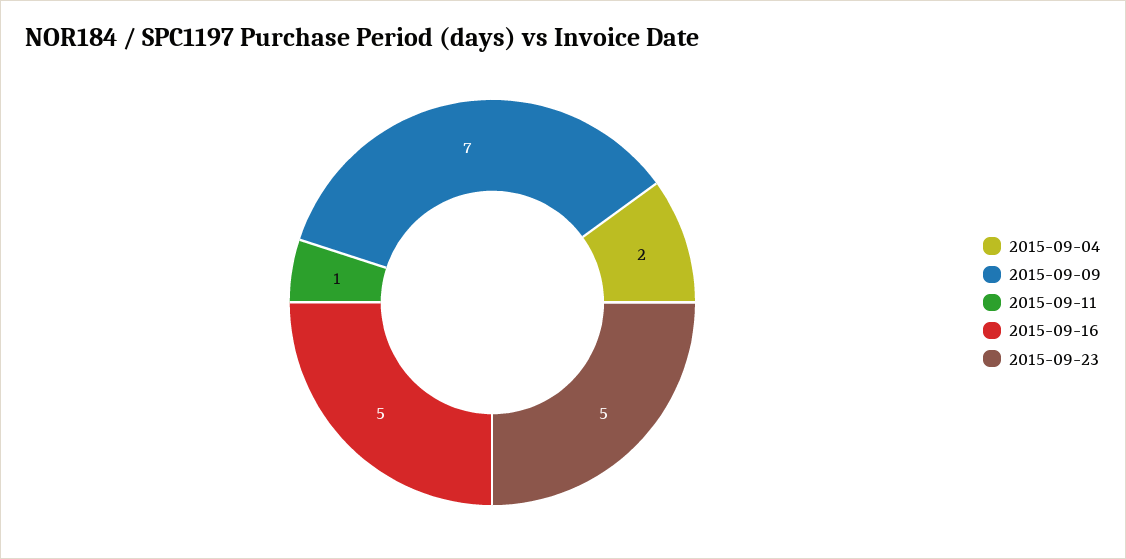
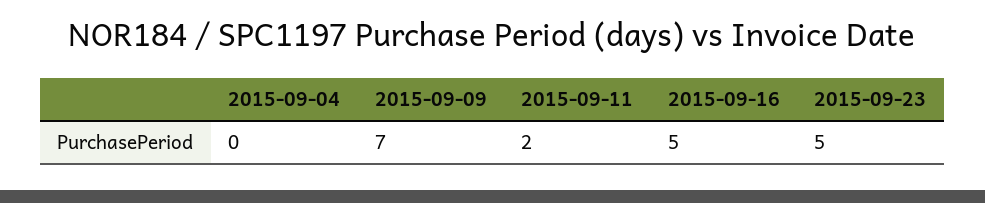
  {
-   "2015-09-04": 2,
+   "2015-09-04": 0,
    "2015-09-09": 7,
-   "2015-09-11": 1,
+   "2015-09-11": 2,
    "2015-09-16": 5,
    "2015-09-23": 5
  }

